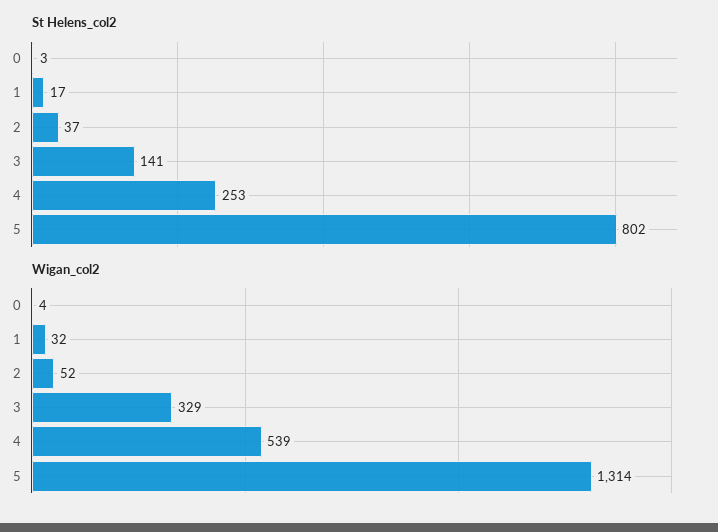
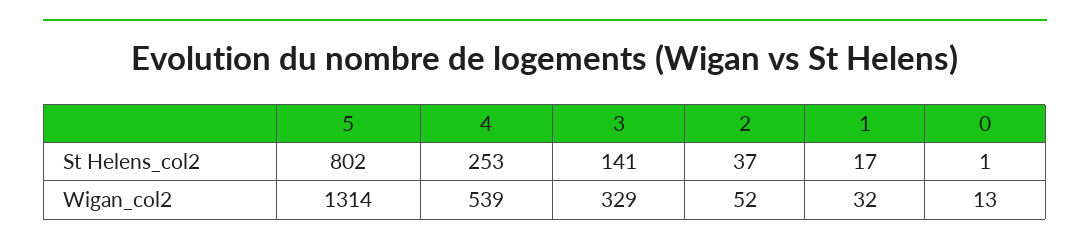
  {
    "St Helens_col2": {
-     "0": 3,
+     "0": 1,
      "1": 17,
      "2": 37,
      "3": 141,
      "4": 253,
      "5": 802
    },
    "Wigan_col2": {
-     "0": 4,
+     "0": 13,
      "1": 32,
      "2": 52,
      "3": 329,
      "4": 539,
      "5": 1314
    }
  }

